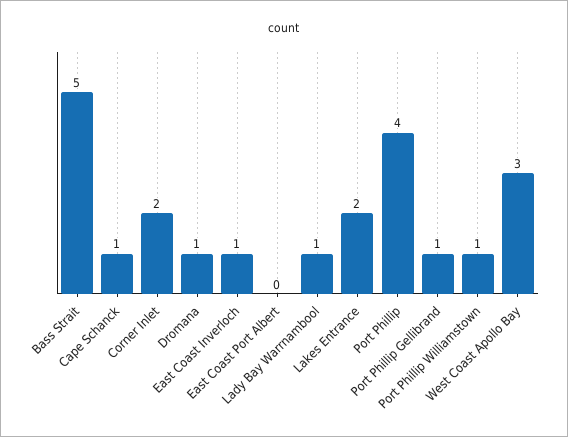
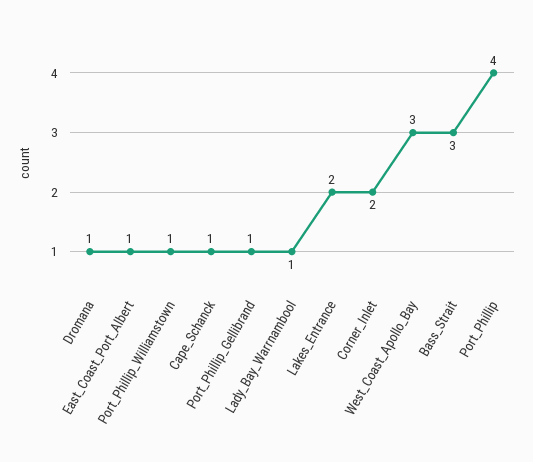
  {
-   "Bass Strait": 5,
+   "Bass Strait": 3,
    "Cape Schanck": 1,
    "Corner Inlet": 2,
    "Dromana": 1,
-   "East Coast Inverloch": 1,
-   "East Coast Port Albert": 0,
+   "East Coast Port Albert": 1,
    "Lady Bay Warrnambool": 1,
    "Lakes Entrance": 2,
    "Port Phillip": 4,
    "Port Phillip Gellibrand": 1,
    "Port Phillip Williamstown": 1,
    "West Coast Apollo Bay": 3
  }

